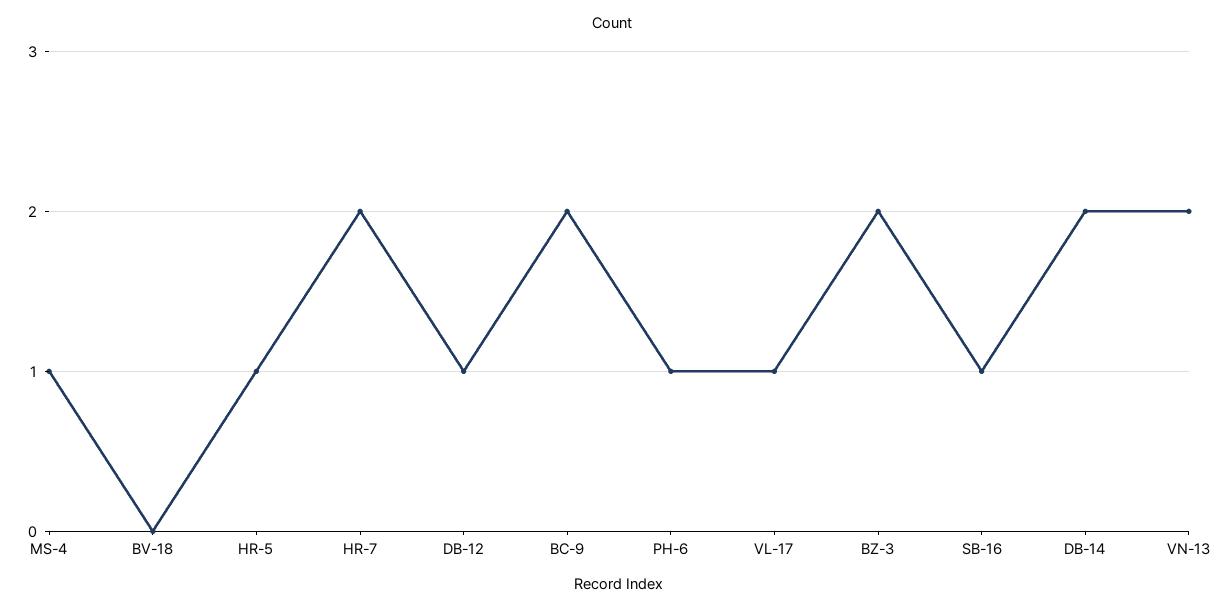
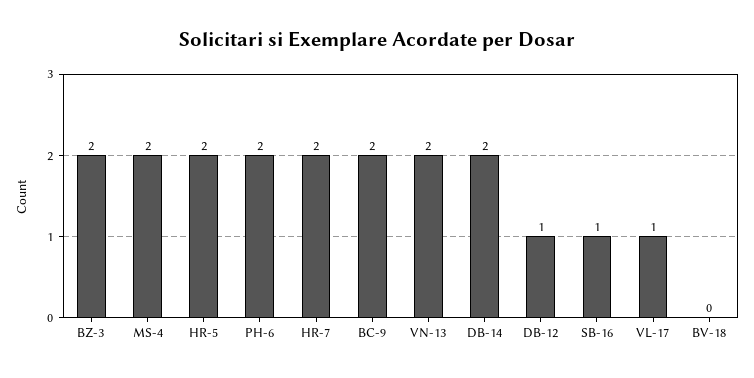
  {
-   "MS-4": 1,
+   "MS-4": 2,
    "BV-18": 0,
-   "HR-5": 1,
+   "HR-5": 2,
    "HR-7": 2,
    "DB-12": 1,
    "BC-9": 2,
-   "PH-6": 1,
+   "PH-6": 2,
    "VL-17": 1,
    "BZ-3": 2,
    "SB-16": 1,
    "DB-14": 2,
    "VN-13": 2
  }

